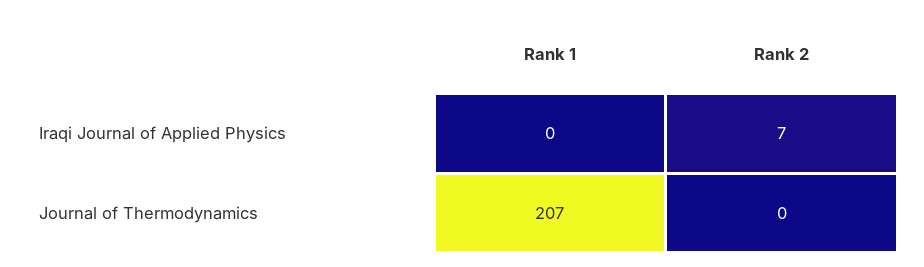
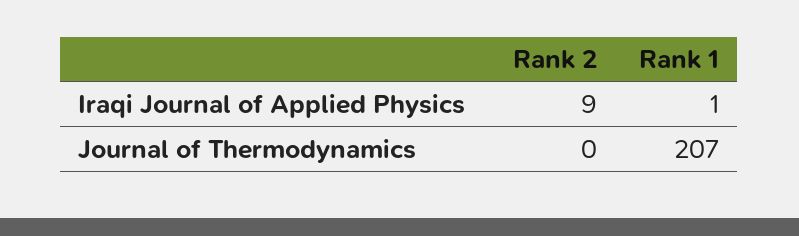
  {
    "Rank 1": {
-     "Iraqi Journal of Applied Physics": 0,
+     "Iraqi Journal of Applied Physics": 1,
      "Journal of Thermodynamics": 207
    },
    "Rank 2": {
-     "Iraqi Journal of Applied Physics": 7,
+     "Iraqi Journal of Applied Physics": 9,
      "Journal of Thermodynamics": 0
    }
  }

